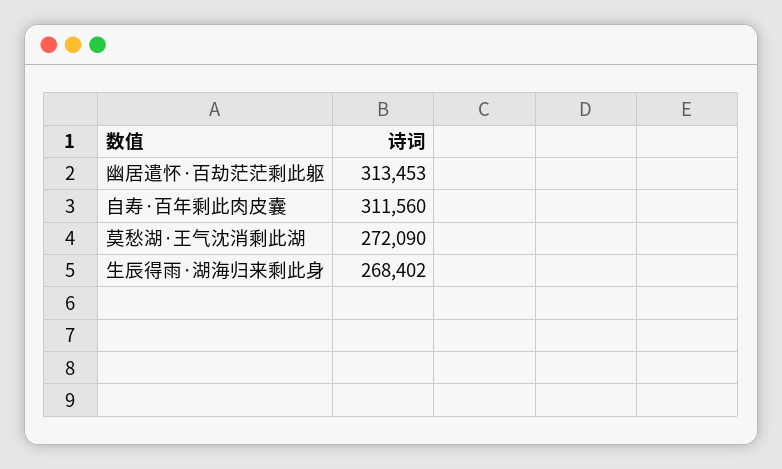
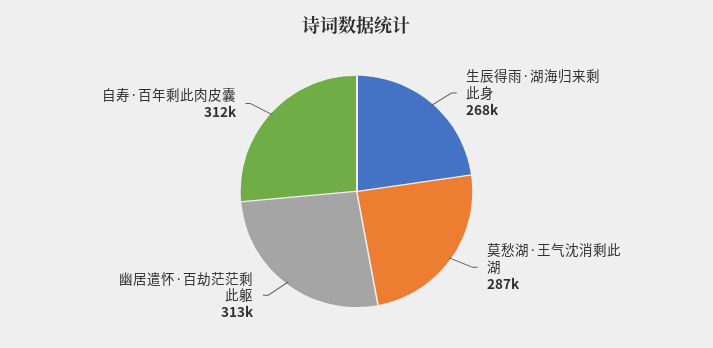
  {
    "幽居遣怀·百劫茫茫剩此躯": 313453,
    "自寿·百年剩此肉皮囊": 311560,
-   "莫愁湖·王气沈消剩此湖": 272090,
+   "莫愁湖·王气沈消剩此湖": 287000,
    "生辰得雨·湖海归来剩此身": 268402
  }

